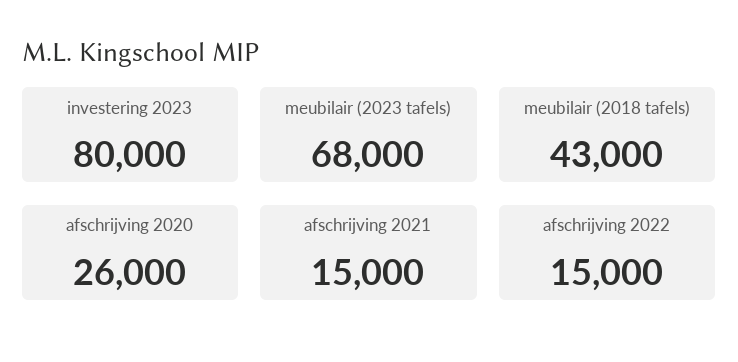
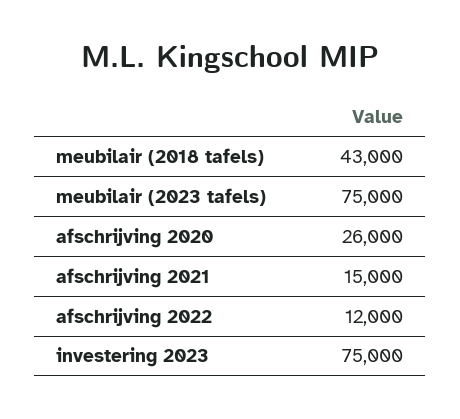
  {
-   "investering 2023": 80000,
+   "investering 2023": 75000,
-   "meubilair (2023 tafels)": 68000,
+   "meubilair (2023 tafels)": 75000,
    "meubilair (2018 tafels)": 43000,
    "afschrijving 2020": 26000,
    "afschrijving 2021": 15000,
-   "afschrijving 2022": 15000
+   "afschrijving 2022": 12000
  }

